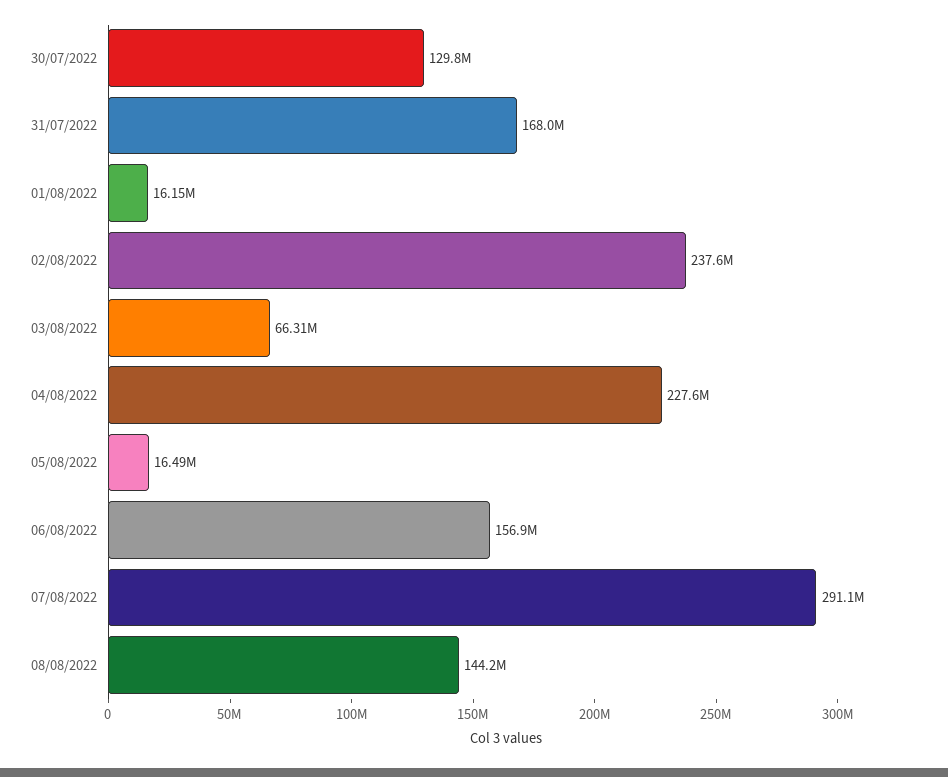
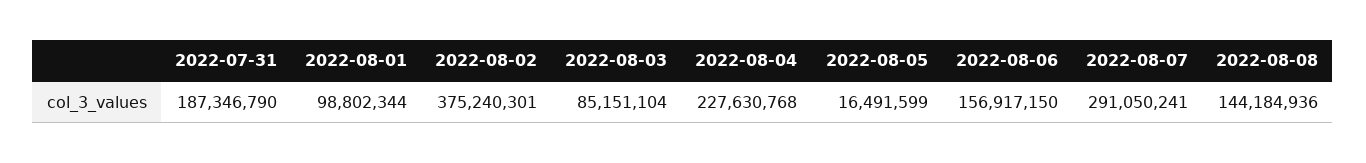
  {
-   "30/07/2022": 129800000,
-   "31/07/2022": 168000000,
+   "31/07/2022": 187346790,
-   "01/08/2022": 16150000,
+   "01/08/2022": 98802344,
-   "02/08/2022": 237600000,
+   "02/08/2022": 375240301,
-   "03/08/2022": 66310000,
+   "03/08/2022": 85151104,
    "04/08/2022": 227630768,
    "05/08/2022": 16491599,
    "06/08/2022": 156917150,
    "07/08/2022": 291050241,
    "08/08/2022": 144184936
  }

